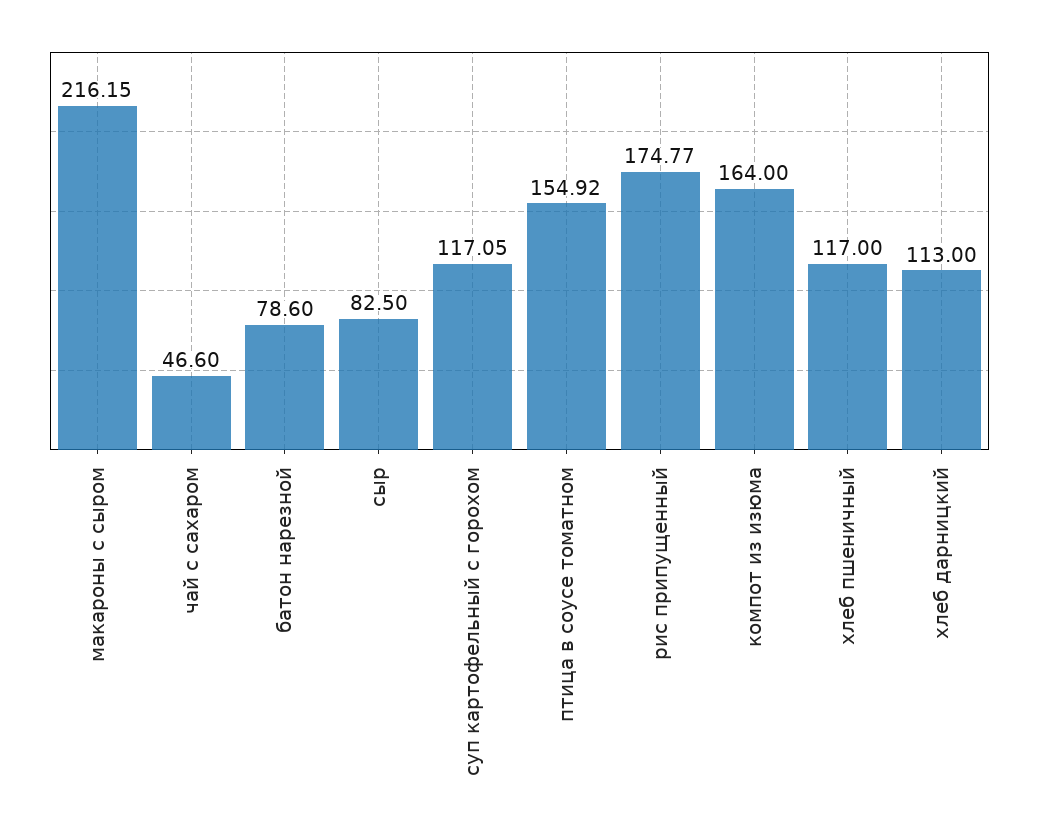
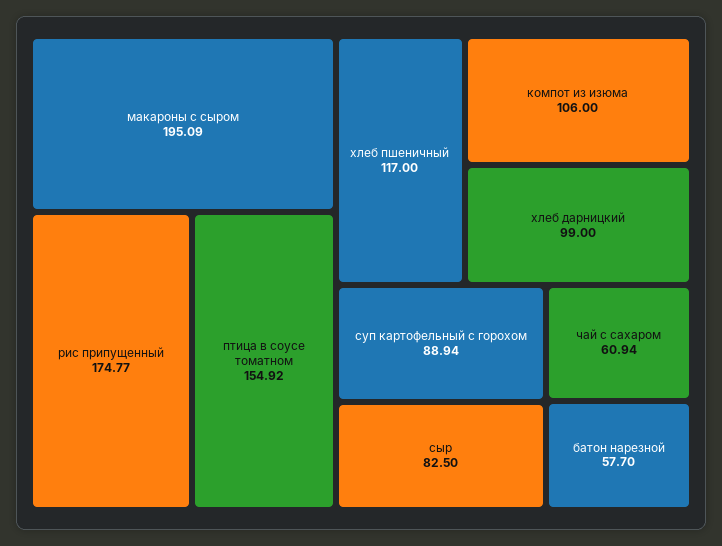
  {
-   "макароны с сыром": 216.15,
+   "макароны с сыром": 195.09,
-   "чай с сахаром": 46.6,
+   "чай с сахаром": 60.94,
-   "батон нарезной": 78.6,
+   "батон нарезной": 57.7,
    "сыр": 82.5,
-   "суп картофельный с горохом": 117.05,
+   "суп картофельный с горохом": 88.94,
    "птица в соусе томатном": 154.92,
    "рис припущенный": 174.77,
-   "компот из изюма": 164,
+   "компот из изюма": 106,
    "хлеб пшеничный": 117,
-   "хлеб дарницкий": 113
+   "хлеб дарницкий": 99
  }

